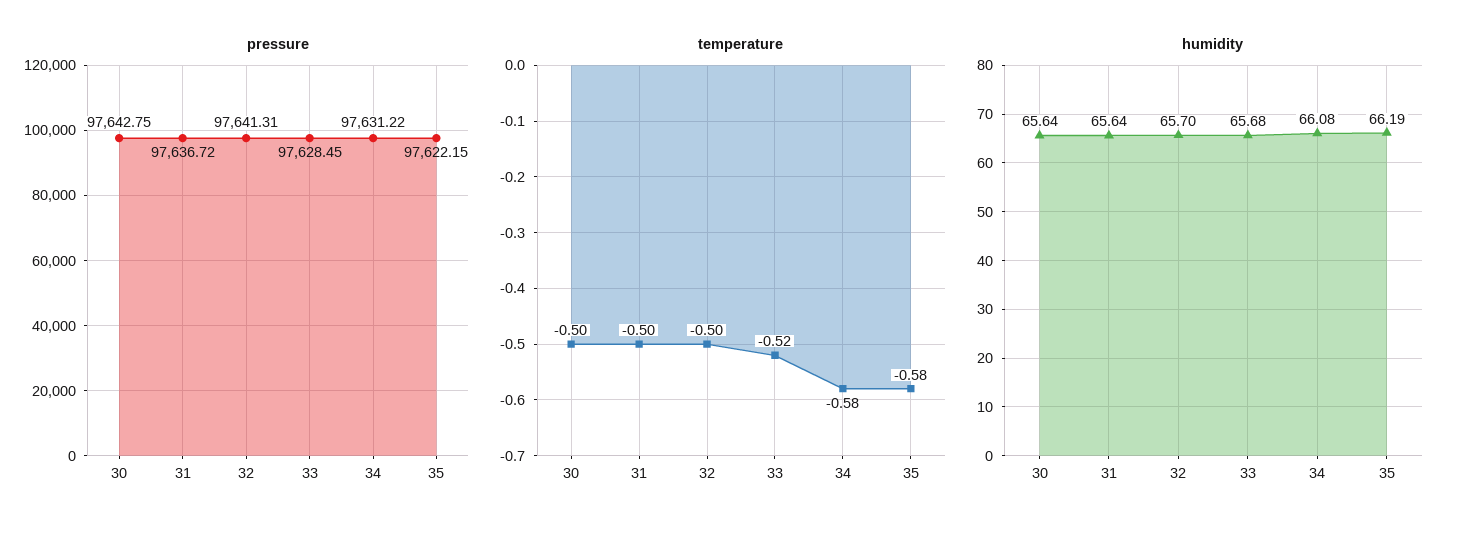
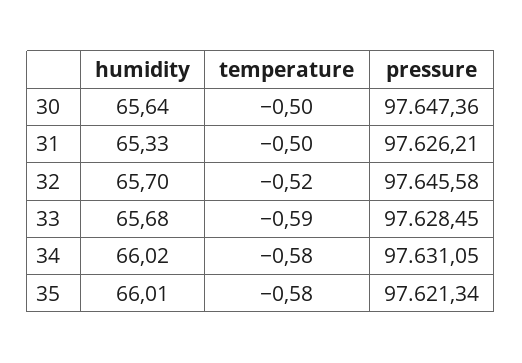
  {
    "pressure": {
-     "30": 97642.75,
+     "30": 97647.36,
-     "31": 97636.72,
+     "31": 97626.21,
-     "32": 97641.31,
+     "32": 97645.58,
      "33": 97628.45,
-     "34": 97631.22,
+     "34": 97631.05,
-     "35": 97622.15
+     "35": 97621.34
    },
    "temperature": {
      "30": -0.5,
      "31": -0.5,
-     "32": -0.5,
+     "32": -0.52,
-     "33": -0.52,
+     "33": -0.59,
      "34": -0.58,
      "35": -0.58
    },
    "humidity": {
      "30": 65.64,
-     "31": 65.64,
+     "31": 65.33,
      "32": 65.7,
      "33": 65.68,
-     "34": 66.08,
+     "34": 66.02,
-     "35": 66.19
+     "35": 66.01
    }
  }

